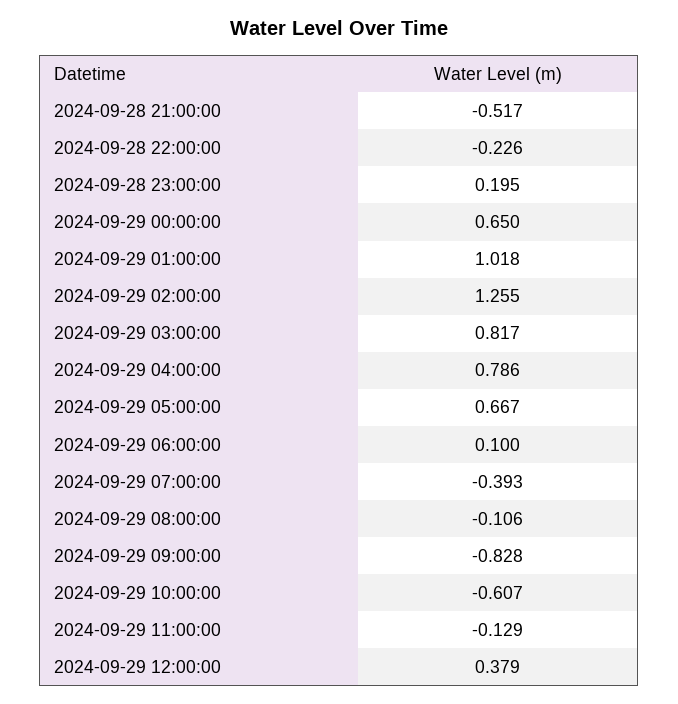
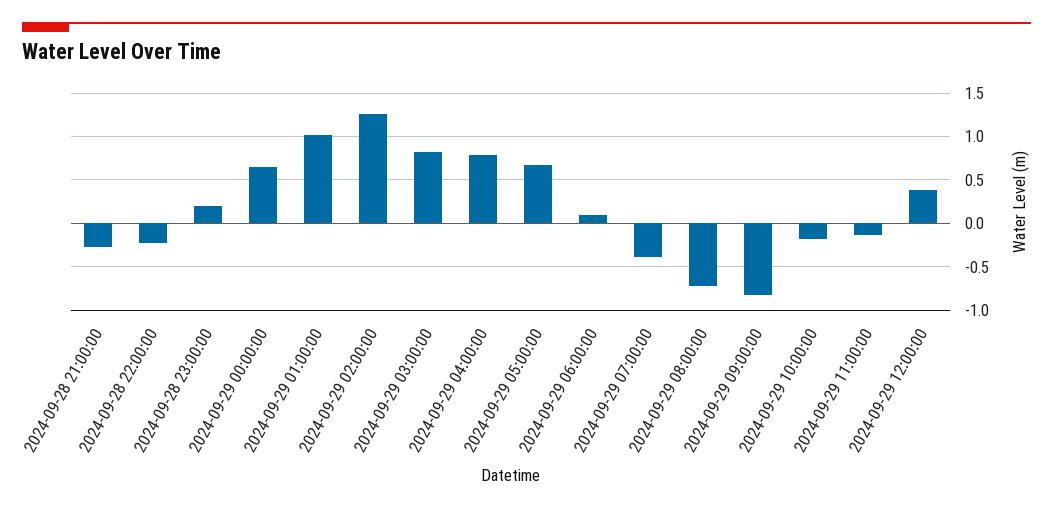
  {
-   "2024-09-28 21:00:00": -0.517,
+   "2024-09-28 21:00:00": -0.3,
    "2024-09-28 22:00:00": -0.226,
    "2024-09-28 23:00:00": 0.195,
    "2024-09-29 00:00:00": 0.65,
    "2024-09-29 01:00:00": 1.018,
    "2024-09-29 02:00:00": 1.255,
    "2024-09-29 03:00:00": 0.817,
    "2024-09-29 04:00:00": 0.786,
    "2024-09-29 05:00:00": 0.667,
    "2024-09-29 06:00:00": 0.1,
    "2024-09-29 07:00:00": -0.393,
-   "2024-09-29 08:00:00": -0.106,
+   "2024-09-29 08:00:00": -0.7,
    "2024-09-29 09:00:00": -0.828,
-   "2024-09-29 10:00:00": -0.607,
+   "2024-09-29 10:00:00": -0.2,
    "2024-09-29 11:00:00": -0.129,
    "2024-09-29 12:00:00": 0.379
  }

